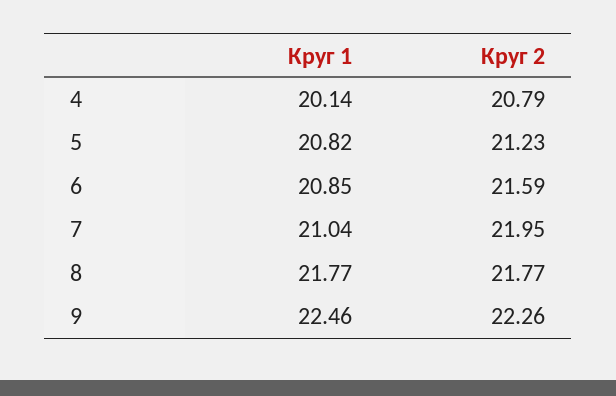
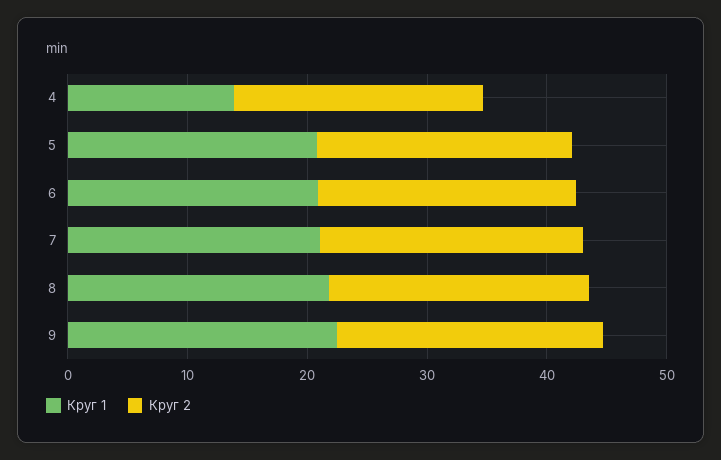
  {
    "Круг 1": {
-     "4": 20.14,
+     "4": 14,
      "5": 20.82,
      "6": 20.85,
      "7": 21.04,
      "8": 21.77,
      "9": 22.46
    },
    "Круг 2": {
      "4": 20.79,
      "5": 21.23,
      "6": 21.59,
      "7": 21.95,
      "8": 21.77,
      "9": 22.26
    }
  }

